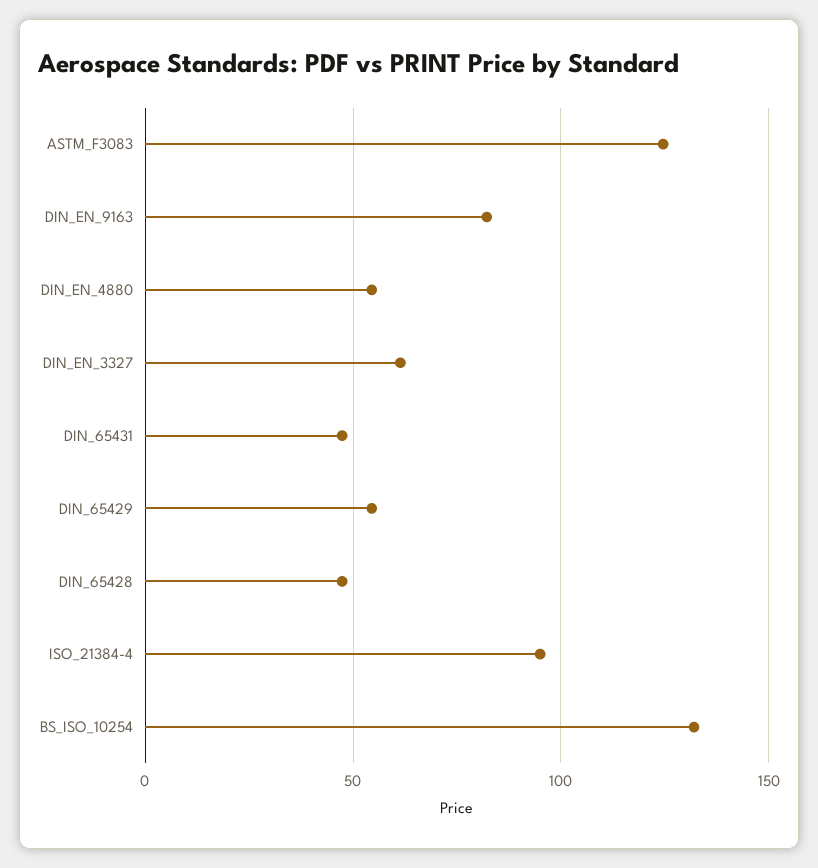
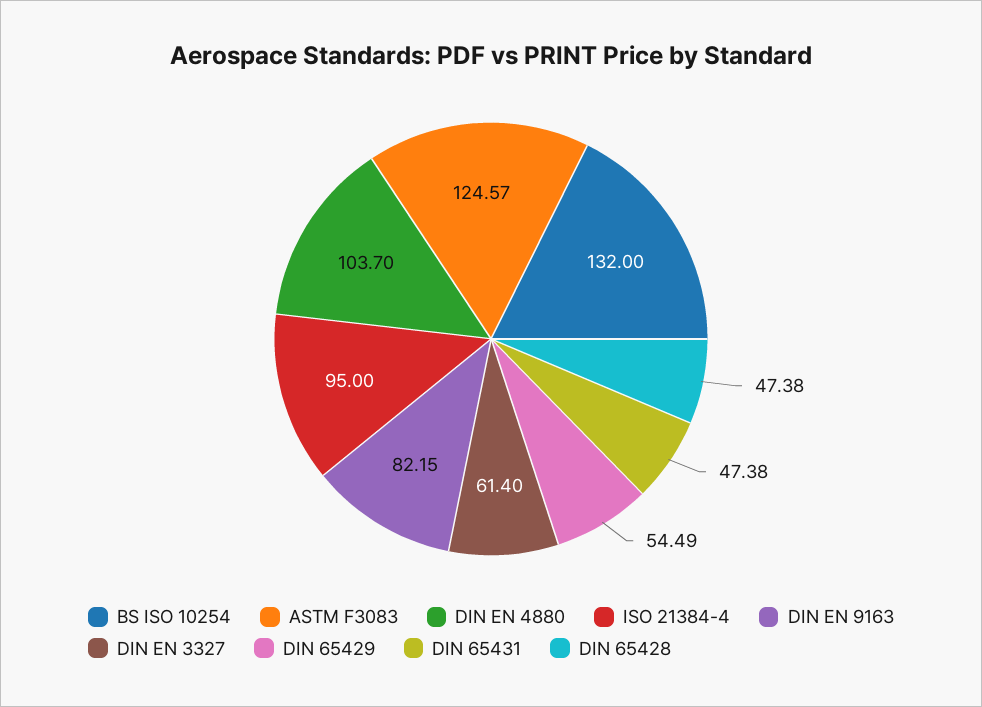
  {
    "ASTM_F3083": 124.57,
    "DIN_EN_9163": 82.15,
-   "DIN_EN_4880": 55,
+   "DIN_EN_4880": 103.7,
    "DIN_EN_3327": 61.4,
    "DIN_65431": 47.38,
    "DIN_65429": 54.49,
    "DIN_65428": 47.38,
    "ISO_21384-4": 95,
    "BS_ISO_10254": 132
  }

